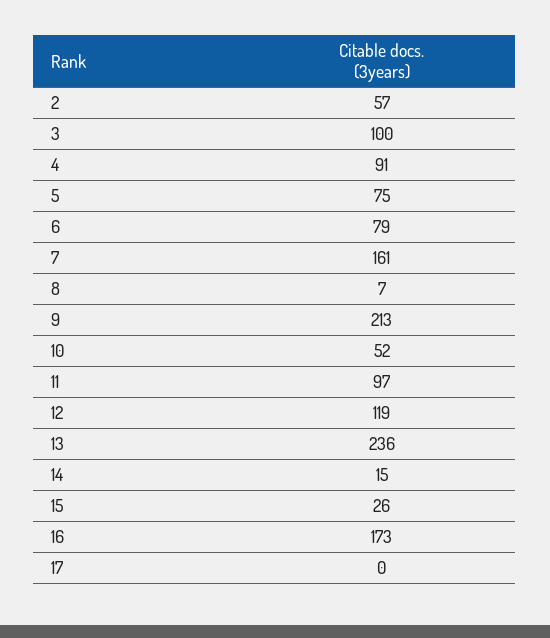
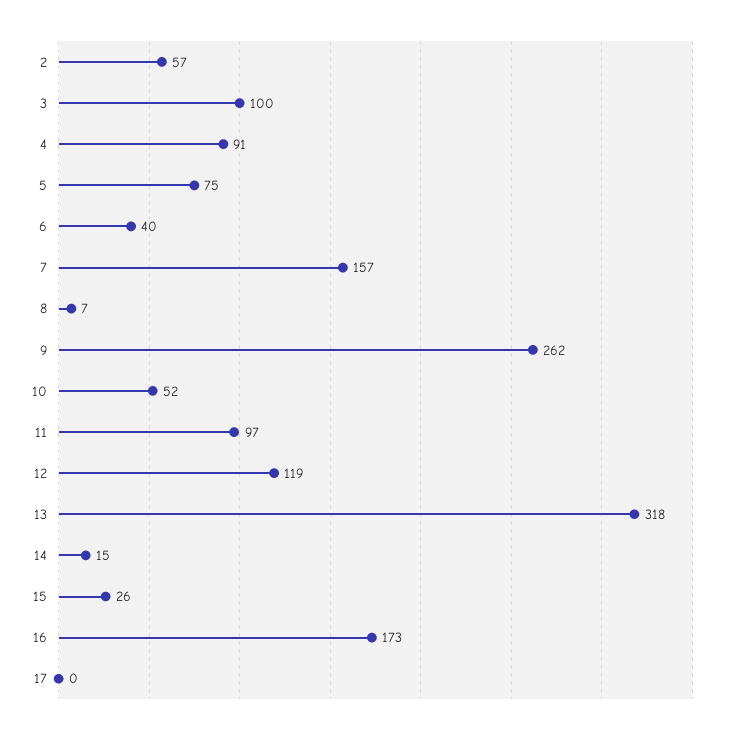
  {
    "2": 57,
    "3": 100,
    "4": 91,
    "5": 75,
-   "6": 79,
+   "6": 40,
-   "7": 161,
+   "7": 157,
    "8": 7,
-   "9": 213,
+   "9": 262,
    "10": 52,
    "11": 97,
    "12": 119,
-   "13": 236,
+   "13": 318,
    "14": 15,
    "15": 26,
    "16": 173,
    "17": 0
  }

